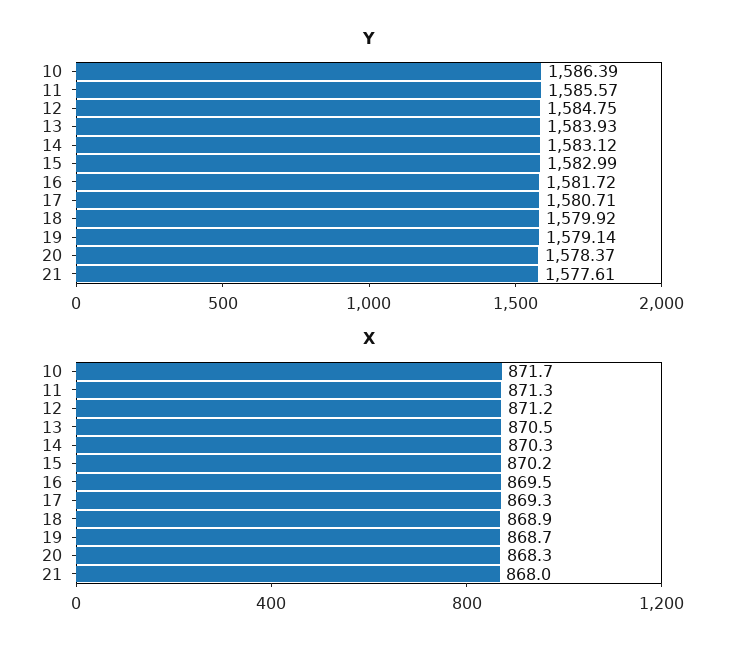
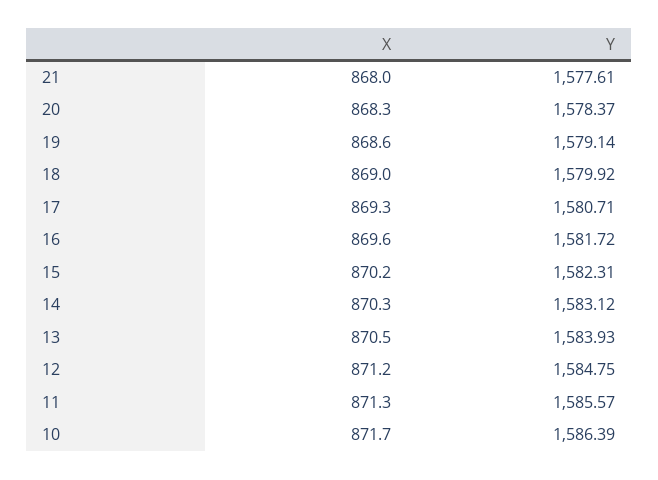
  {
    "Y": {
      "10": 1586.39,
      "11": 1585.57,
      "12": 1584.75,
      "13": 1583.93,
      "14": 1583.12,
-     "15": 1582.99,
+     "15": 1582.31,
      "16": 1581.72,
      "17": 1580.71,
      "18": 1579.92,
      "19": 1579.14,
      "20": 1578.37,
      "21": 1577.61
    },
    "X": {
      "10": 871.7,
      "11": 871.3,
      "12": 871.2,
      "13": 870.5,
      "14": 870.3,
      "15": 870.2,
-     "16": 869.5,
+     "16": 869.6,
      "17": 869.3,
-     "18": 868.9,
+     "18": 869,
-     "19": 868.7,
+     "19": 868.6,
      "20": 868.3,
      "21": 868
    }
  }

